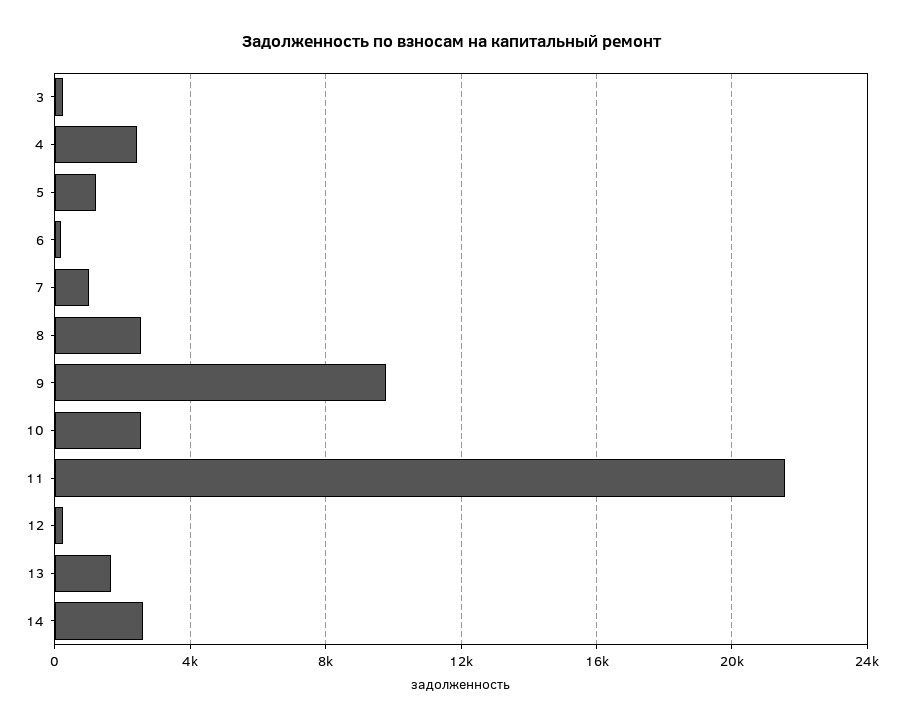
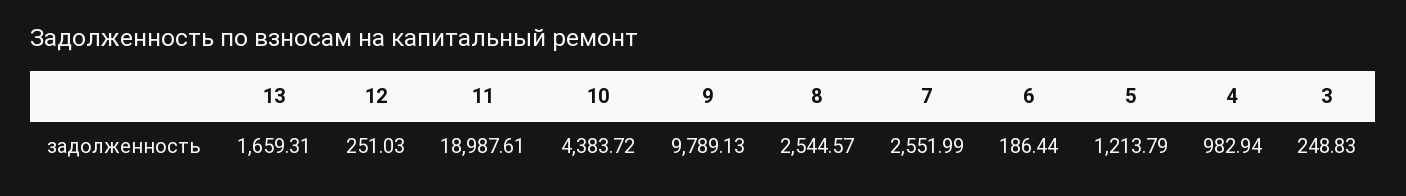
  {
    "3": 248.83,
-   "4": 2500,
+   "4": 982.94,
    "5": 1213.79,
    "6": 186.44,
-   "7": 1000,
+   "7": 2551.99,
    "8": 2544.57,
    "9": 9789.13,
-   "10": 2500,
+   "10": 4383.72,
-   "11": 21500,
+   "11": 18987.61,
    "12": 251.03,
-   "13": 1659.31,
+   "13": 1659.31
-   "14": 2500
  }

